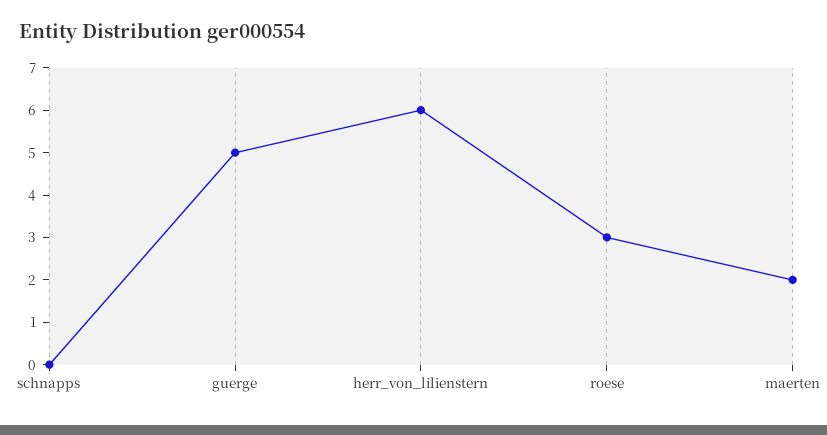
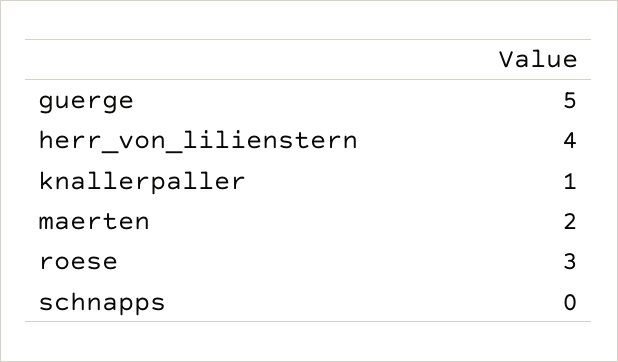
  {
    "schnapps": 0,
    "guerge": 5,
-   "herr_von_lilienstern": 6,
+   "herr_von_lilienstern": 4,
    "roese": 3,
-   "maerten": 2
+   "maerten": 2,
+   "knallerpaller": 1
  }

